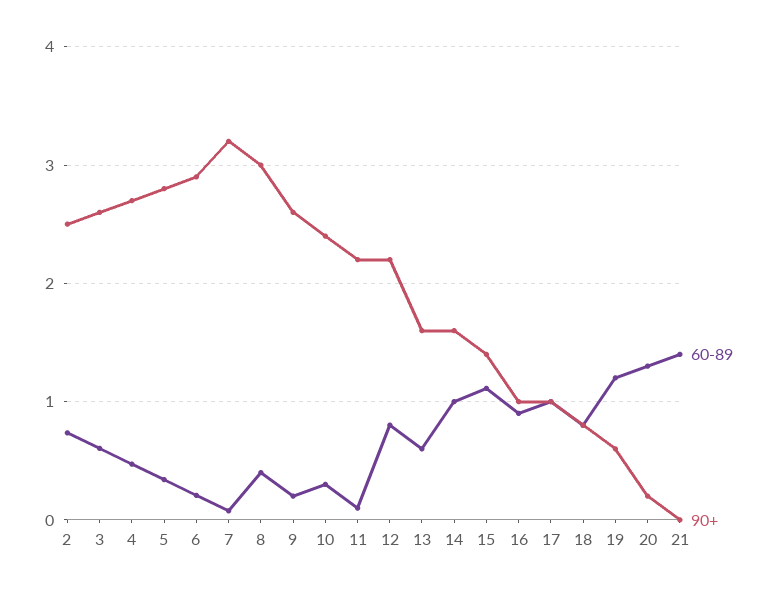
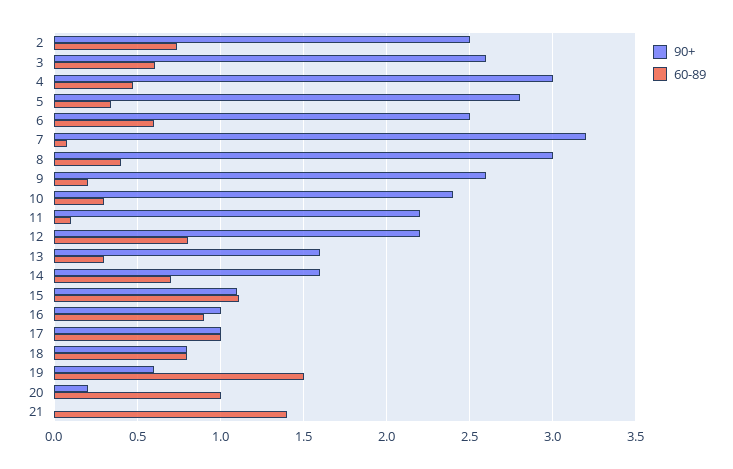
  {
    "60-89": {
      "2": 0.75,
      "3": 0.6,
      "4": 0.45,
      "5": 0.35,
-     "6": 0.2,
+     "6": 0.6,
      "7": 0.1,
      "8": 0.4,
      "9": 0.2,
      "10": 0.3,
      "11": 0.1,
      "12": 0.8,
-     "13": 0.6,
+     "13": 0.3,
-     "14": 1,
+     "14": 0.7,
      "15": 1.1,
      "16": 0.9,
      "17": 1,
      "18": 0.8,
-     "19": 1.2,
+     "19": 1.5,
-     "20": 1.3,
+     "20": 1,
      "21": 1.4
    },
    "90+": {
      "2": 2.5,
      "3": 2.6,
-     "4": 2.7,
+     "4": 3,
      "5": 2.8,
-     "6": 2.9,
+     "6": 2.5,
      "7": 3.2,
      "8": 3,
      "9": 2.6,
      "10": 2.4,
      "11": 2.2,
      "12": 2.2,
      "13": 1.6,
      "14": 1.6,
-     "15": 1.4,
+     "15": 1.1,
      "16": 1,
      "17": 1,
      "18": 0.8,
      "19": 0.6,
      "20": 0.2,
      "21": 0
    }
  }

